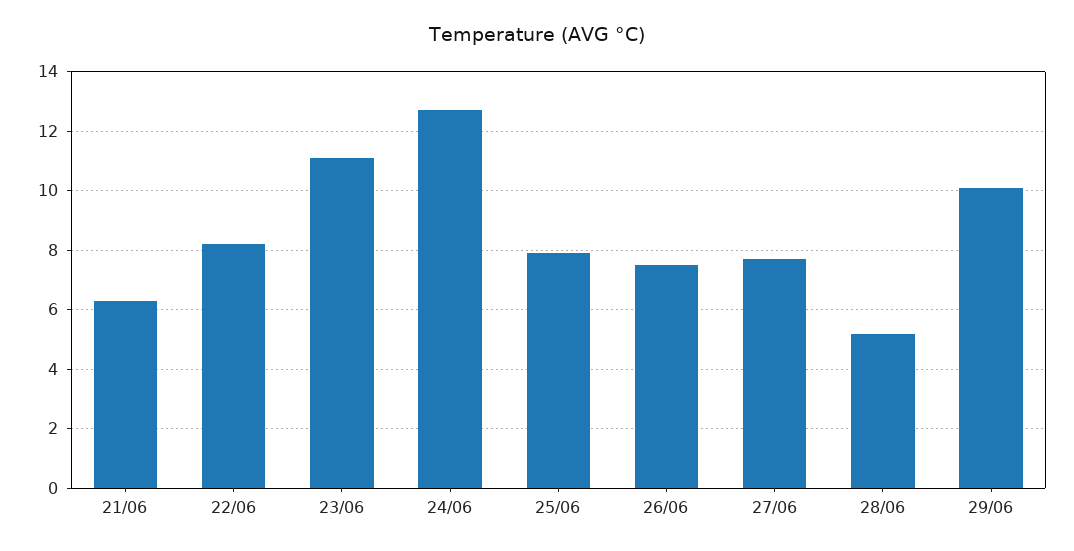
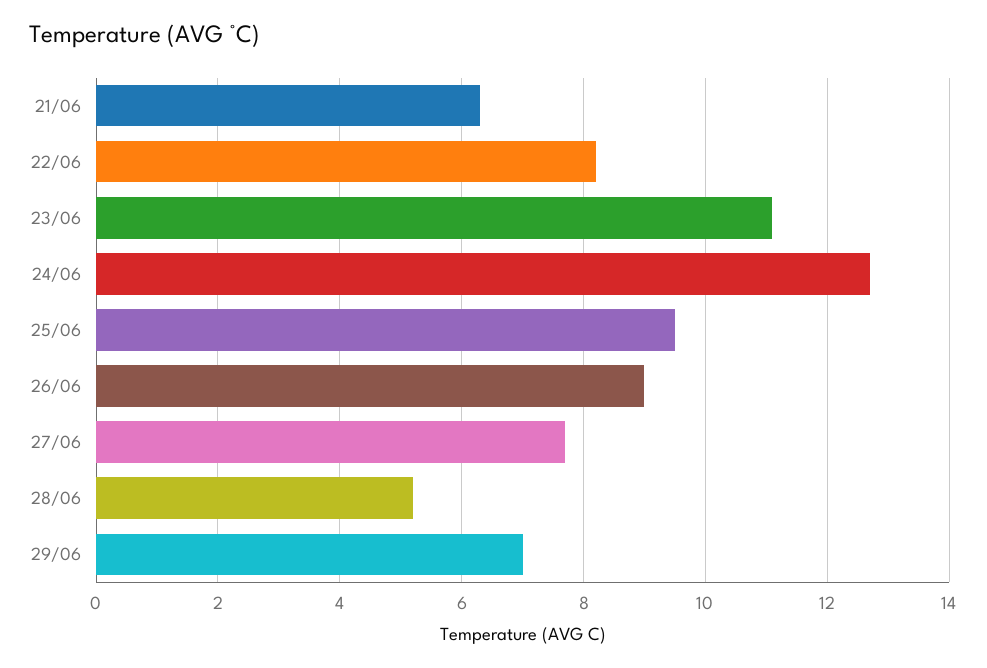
  {
    "21/06": 6.5,
    "22/06": 8,
    "23/06": 11,
    "24/06": 12.5,
-   "25/06": 8,
+   "25/06": 9.5,
-   "26/06": 7.5,
+   "26/06": 9,
    "27/06": 7.5,
    "28/06": 5,
-   "29/06": 10
+   "29/06": 7
  }

